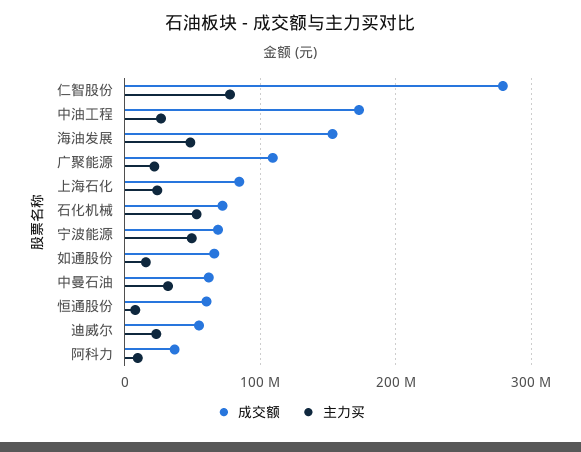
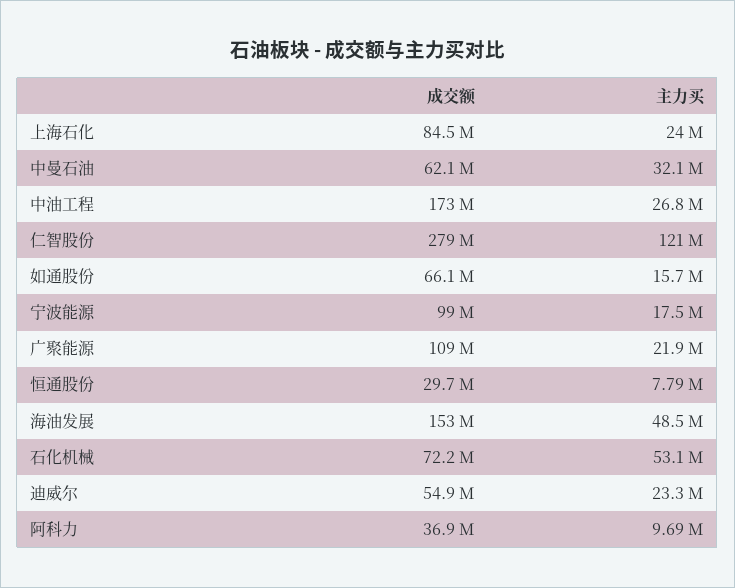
  {
    "成交额": {
      "仁智股份": 279000000,
      "中油工程": 173000000,
      "海油发展": 153000000,
      "广聚能源": 109000000,
      "上海石化": 84500000,
      "石化机械": 72200000,
-     "宁波能源": 70000000,
+     "宁波能源": 99000000,
      "如通股份": 66100000,
      "中曼石油": 62100000,
-     "恒通股份": 60000000,
+     "恒通股份": 29700000,
      "迪威尔": 54900000,
      "阿科力": 36900000
    },
    "主力买": {
-     "仁智股份": 80000000,
+     "仁智股份": 121000000,
      "中油工程": 26800000,
      "海油发展": 48500000,
      "广聚能源": 21900000,
      "上海石化": 24000000,
      "石化机械": 53100000,
-     "宁波能源": 50000000,
+     "宁波能源": 17500000,
      "如通股份": 15700000,
      "中曼石油": 32100000,
      "恒通股份": 7790000,
      "迪威尔": 23300000,
      "阿科力": 9690000
    }
  }

